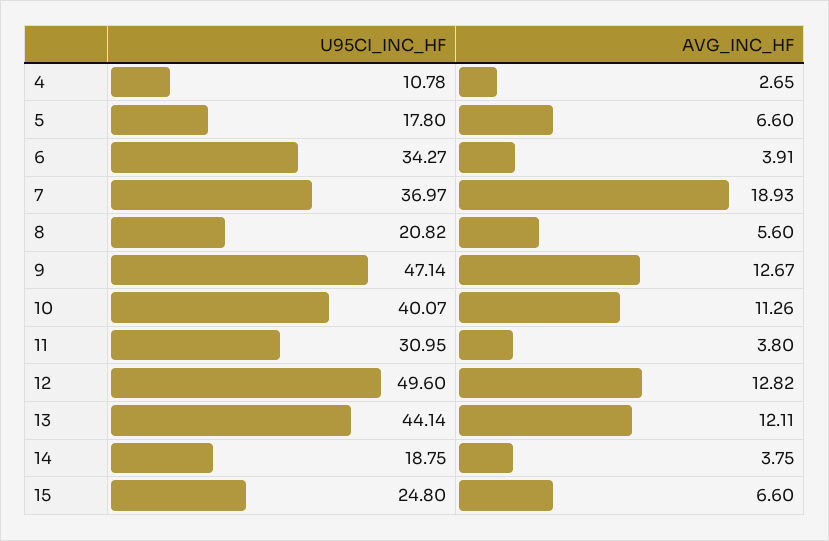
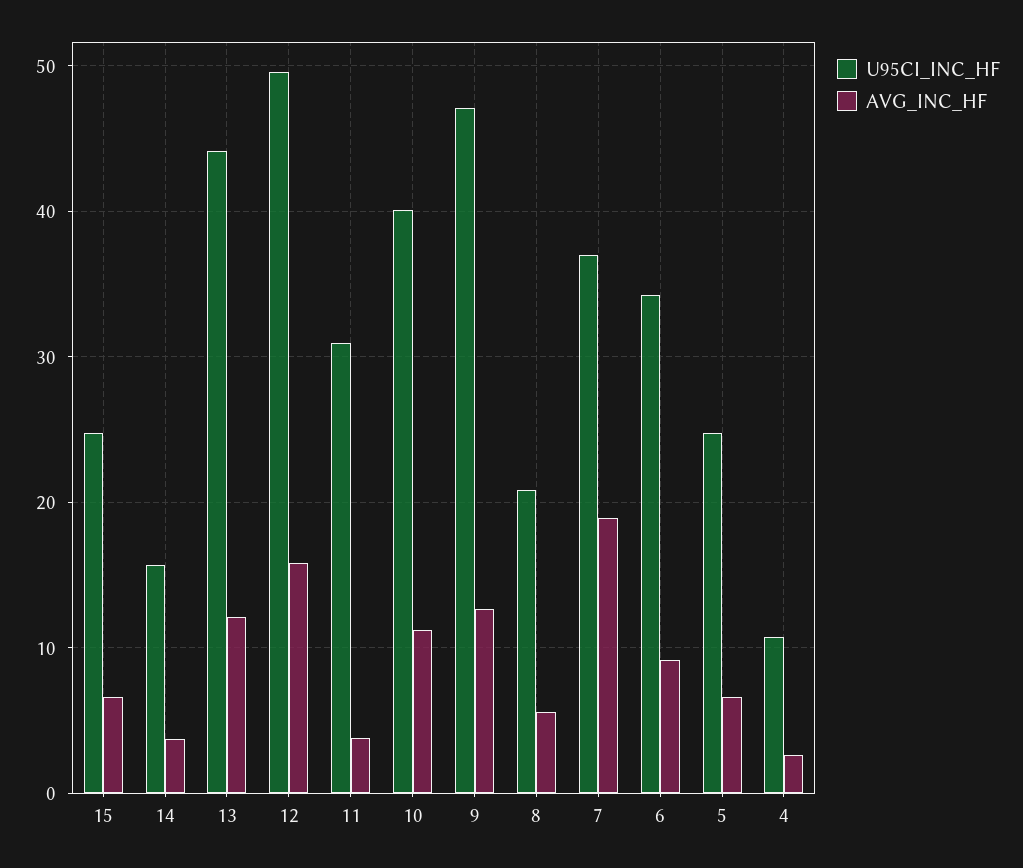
  {
    "U95CI_INC_HF": {
      "4": 10.78,
-     "5": 17.8,
+     "5": 25,
      "6": 34.27,
      "7": 36.97,
      "8": 20.82,
      "9": 47.14,
      "10": 40.07,
      "11": 30.95,
      "12": 49.6,
      "13": 44.14,
-     "14": 18.75,
+     "14": 16,
      "15": 24.8
    },
    "AVG_INC_HF": {
      "4": 2.65,
      "5": 6.6,
-     "6": 3.91,
+     "6": 9,
      "7": 18.93,
      "8": 5.6,
      "9": 12.67,
      "10": 11.26,
      "11": 3.8,
-     "12": 12.82,
+     "12": 16,
      "13": 12.11,
      "14": 3.75,
      "15": 6.6
    }
  }

